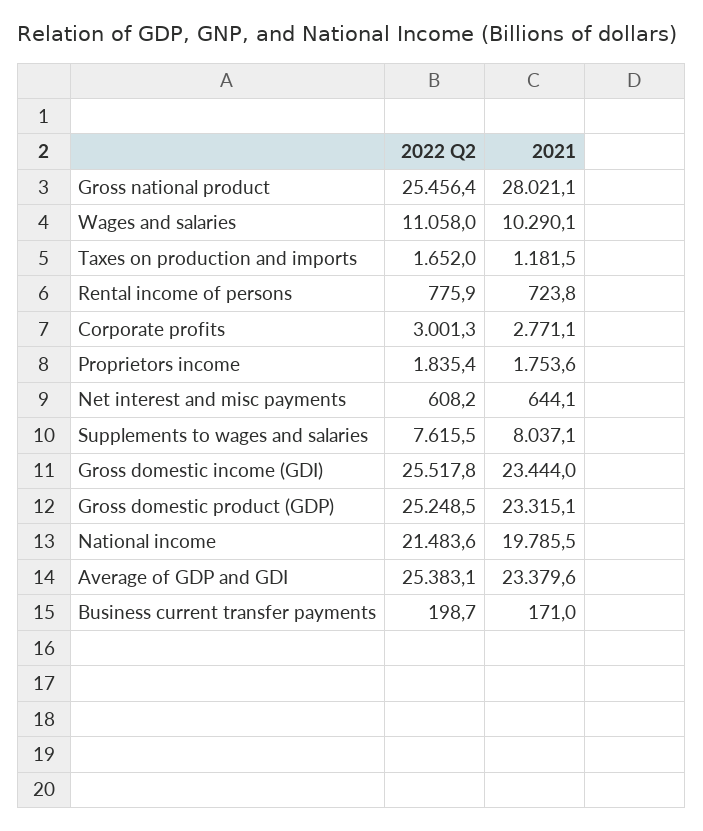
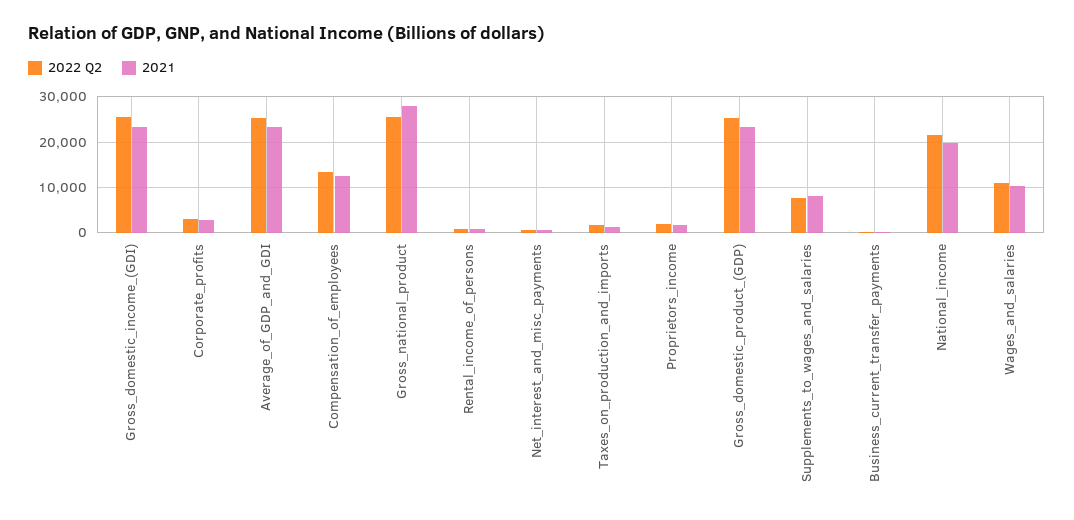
  {
    "2022 Q2": {
      "Gross national product": 25456.4,
      "Wages and salaries": 11058,
      "Taxes on production and imports": 1652,
      "Rental income of persons": 775.9,
      "Corporate profits": 3001.3,
      "Proprietors income": 1835.4,
      "Net interest and misc payments": 608.2,
      "Supplements to wages and salaries": 7615.5,
      "Gross domestic income (GDI)": 25517.8,
      "Gross domestic product (GDP)": 25248.5,
      "National income": 21483.6,
      "Average of GDP and GDI": 25383.1,
-     "Business current transfer payments": 198.7
+     "Business current transfer payments": 198.7,
+     "Compensation_of_employees": 14000
    },
    "2021": {
      "Gross national product": 28021.1,
      "Wages and salaries": 10290.1,
      "Taxes on production and imports": 1181.5,
      "Rental income of persons": 723.8,
      "Corporate profits": 2771.1,
      "Proprietors income": 1753.6,
      "Net interest and misc payments": 644.1,
      "Supplements to wages and salaries": 8037.1,
      "Gross domestic income (GDI)": 23444,
      "Gross domestic product (GDP)": 23315.1,
      "National income": 19785.5,
      "Average of GDP and GDI": 23379.6,
-     "Business current transfer payments": 171
+     "Business current transfer payments": 171,
+     "Compensation_of_employees": 12000
    }
  }

